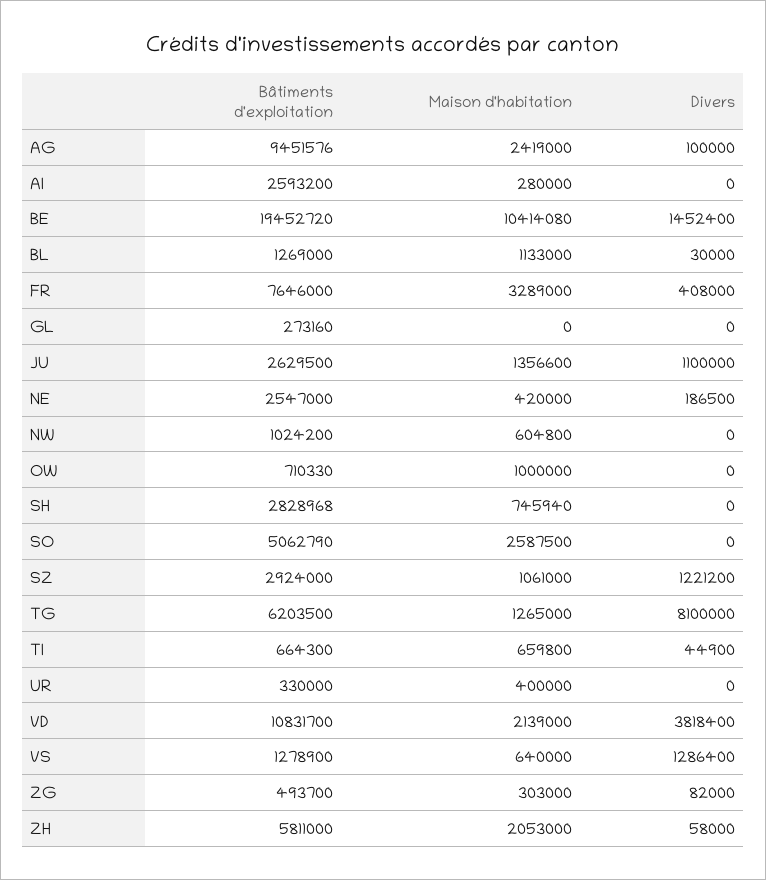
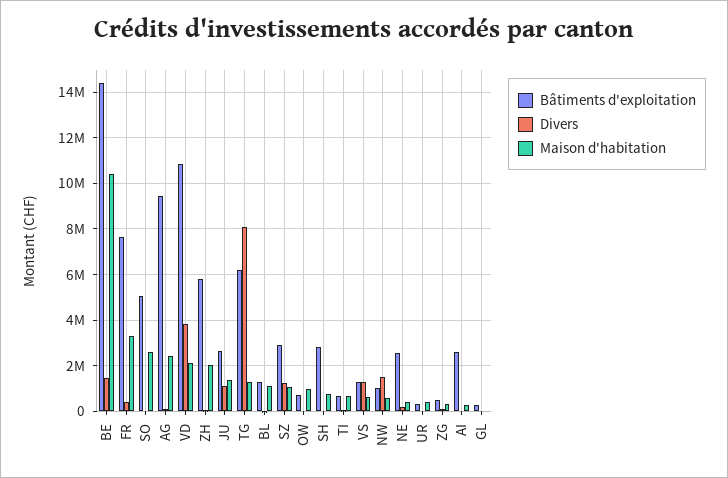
  {
    "Bâtiments d'exploitation": {
      "AG": 9451576,
      "AI": 2593200,
-     "BE": 19452720,
+     "BE": 14500000,
      "BL": 1269000,
      "FR": 7646000,
      "GL": 273160,
      "JU": 2629500,
      "NE": 2547000,
      "NW": 1024200,
      "OW": 710330,
      "SH": 2828968,
      "SO": 5062790,
      "SZ": 2924000,
      "TG": 6203500,
      "TI": 664300,
      "UR": 330000,
      "VD": 10831700,
      "VS": 1278900,
      "ZG": 493700,
      "ZH": 5811000
    },
    "Maison d'habitation": {
      "AG": 2419000,
      "AI": 280000,
      "BE": 10414080,
      "BL": 1133000,
      "FR": 3289000,
      "GL": 0,
      "JU": 1356600,
      "NE": 420000,
      "NW": 604800,
      "OW": 1000000,
      "SH": 745940,
      "SO": 2587500,
      "SZ": 1061000,
      "TG": 1265000,
      "TI": 659800,
      "UR": 400000,
      "VD": 2139000,
      "VS": 640000,
      "ZG": 303000,
      "ZH": 2053000
    },
    "Divers": {
      "AG": 100000,
      "AI": 0,
      "BE": 1452400,
      "BL": 30000,
      "FR": 408000,
      "GL": 0,
      "JU": 1100000,
      "NE": 186500,
-     "NW": 0,
+     "NW": 1500000,
      "OW": 0,
      "SH": 0,
      "SO": 0,
      "SZ": 1221200,
      "TG": 8100000,
      "TI": 44900,
      "UR": 0,
      "VD": 3818400,
      "VS": 1286400,
      "ZG": 82000,
      "ZH": 58000
    }
  }

